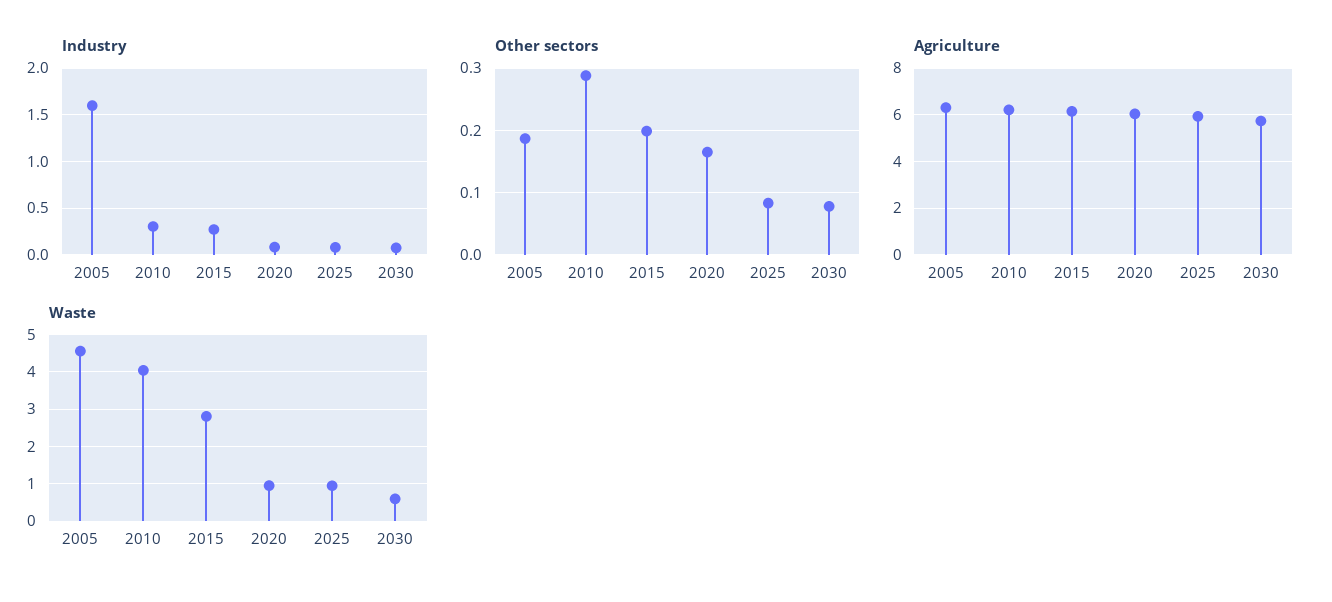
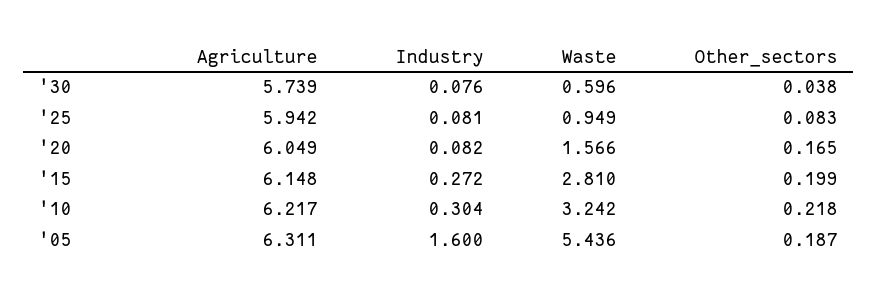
  {
    "Industry": {
      "2005": 1.6,
      "2010": 0.304,
      "2015": 0.272,
      "2020": 0.082,
      "2025": 0.081,
      "2030": 0.076
    },
    "Other sectors": {
      "2005": 0.187,
-     "2010": 0.29,
+     "2010": 0.218,
      "2015": 0.199,
      "2020": 0.165,
      "2025": 0.083,
-     "2030": 0.08
+     "2030": 0.038
    },
    "Agriculture": {
      "2005": 6.311,
      "2010": 6.217,
      "2015": 6.148,
      "2020": 6.049,
      "2025": 5.942,
      "2030": 5.739
    },
    "Waste": {
-     "2005": 4.6,
+     "2005": 5.436,
-     "2010": 4,
+     "2010": 3.242,
      "2015": 2.81,
-     "2020": 1,
+     "2020": 1.566,
      "2025": 0.949,
      "2030": 0.596
    }
  }

